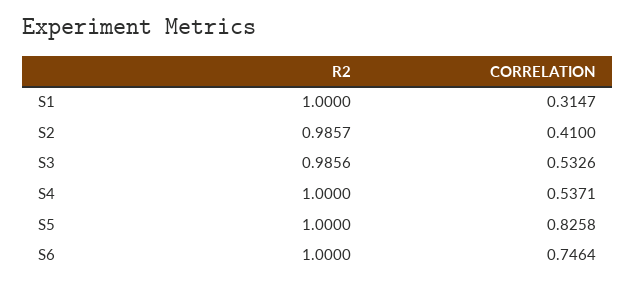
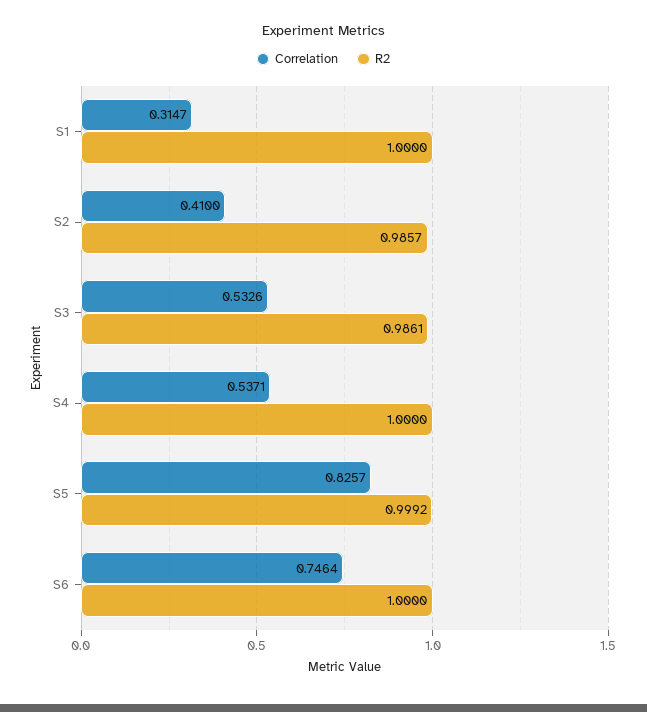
  {
    "R2": {
      "S1": 1,
      "S2": 0.9857,
-     "S3": 0.9856,
+     "S3": 0.9861,
      "S4": 1,
-     "S5": 1,
+     "S5": 0.9992,
      "S6": 1
    },
    "CORRELATION": {
      "S1": 0.3147,
      "S2": 0.41,
      "S3": 0.5326,
      "S4": 0.5371,
-     "S5": 0.8258,
+     "S5": 0.8257,
      "S6": 0.7464
    }
  }

